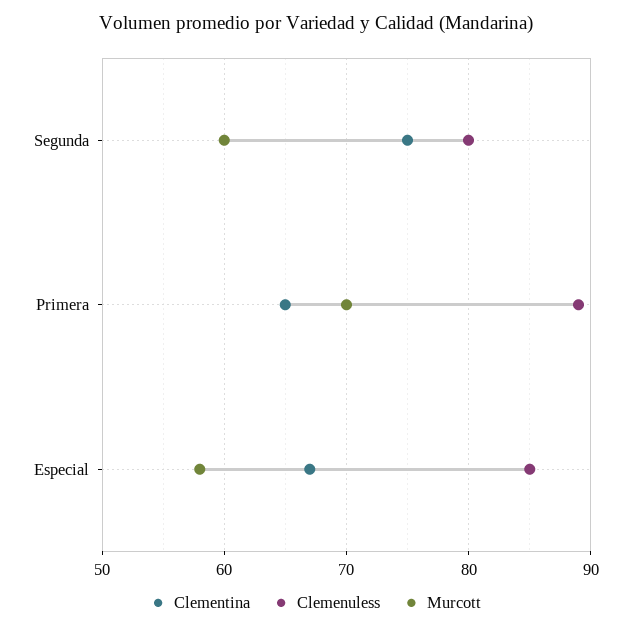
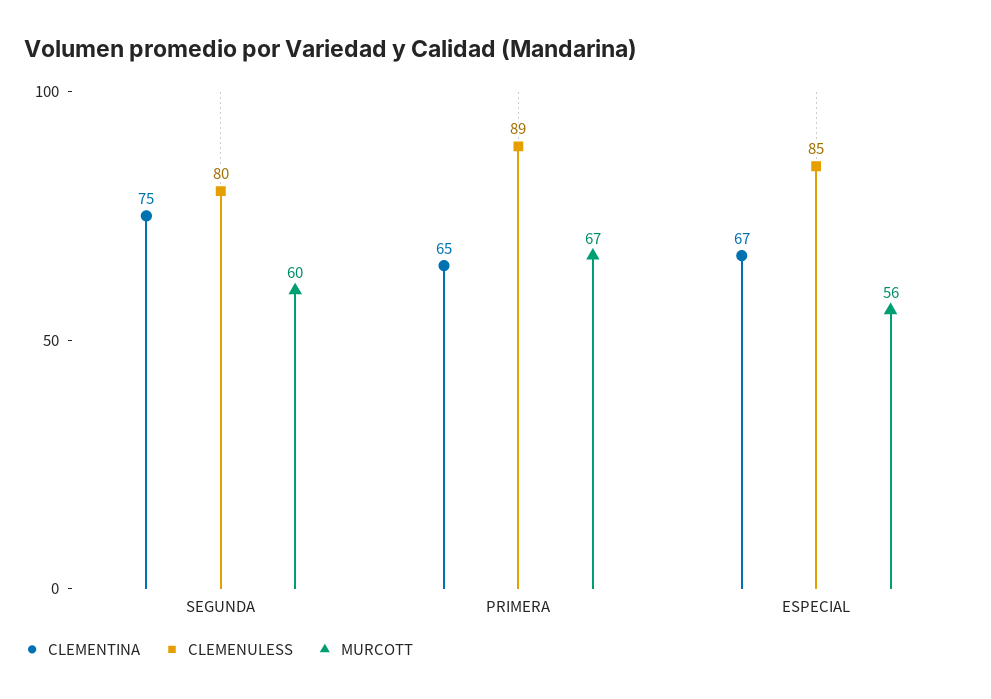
  {
    "Clementina": {
      "Segunda": 75,
      "Primera": 65,
      "Especial": 67
    },
    "Clemenuless": {
      "Segunda": 80,
      "Primera": 89,
      "Especial": 85
    },
    "Murcott": {
      "Segunda": 60,
-     "Primera": 70,
+     "Primera": 67,
-     "Especial": 58
+     "Especial": 56
    }
  }

